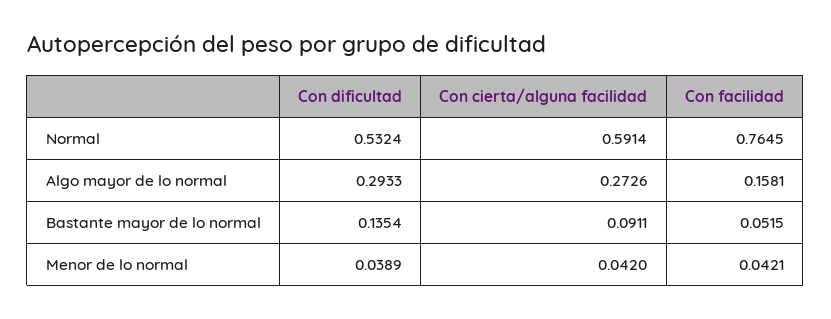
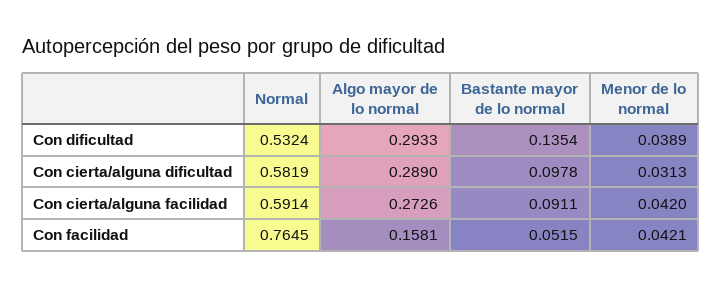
  {
    "Con dificultad": {
      "Normal": 0.5324,
      "Algo mayor de lo normal": 0.2933,
      "Bastante mayor de lo normal": 0.1354,
      "Menor de lo normal": 0.0389
    },
    "Con cierta/alguna facilidad": {
      "Normal": 0.5914,
      "Algo mayor de lo normal": 0.2726,
      "Bastante mayor de lo normal": 0.0911,
      "Menor de lo normal": 0.042
    },
    "Con facilidad": {
      "Normal": 0.7645,
      "Algo mayor de lo normal": 0.1581,
      "Bastante mayor de lo normal": 0.0515,
      "Menor de lo normal": 0.0421
-   }
+   },
+   "Con cierta/alguna dificultad": {
+     "Normal": 0.5819,
+     "Algo mayor de lo normal": 0.289,
+     "Bastante mayor de lo normal": 0.0978,
+     "Menor de lo normal": 0.0313
+   }
  }

